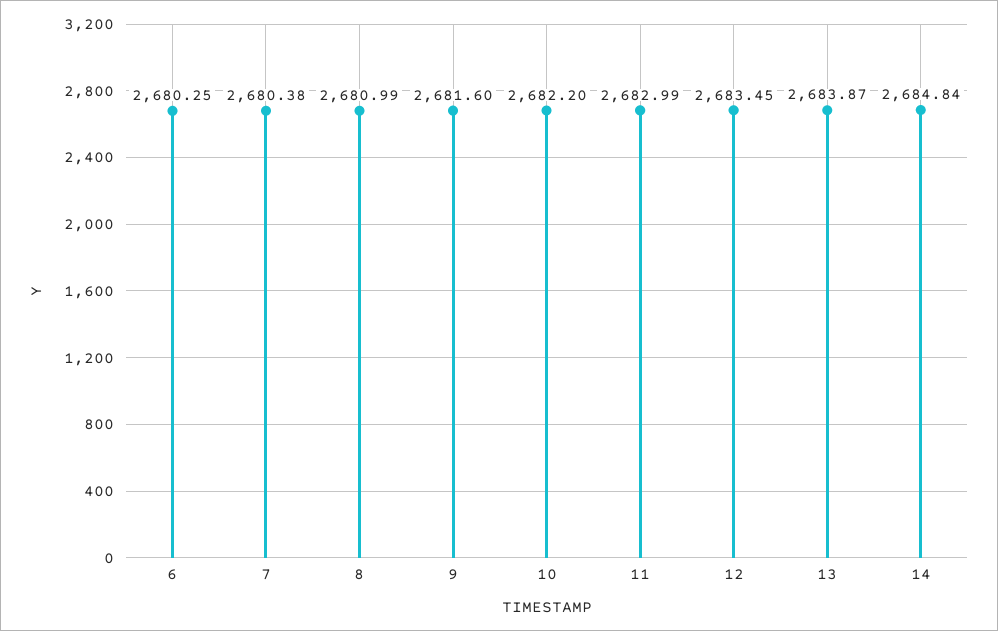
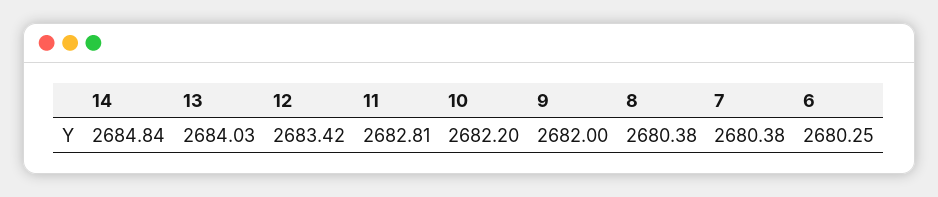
  {
    "6": 2680.25,
    "7": 2680.38,
-   "8": 2680.99,
+   "8": 2680.38,
-   "9": 2681.6,
+   "9": 2682,
    "10": 2682.2,
-   "11": 2682.99,
+   "11": 2682.81,
-   "12": 2683.45,
+   "12": 2683.42,
-   "13": 2683.87,
+   "13": 2684.03,
    "14": 2684.84
  }

